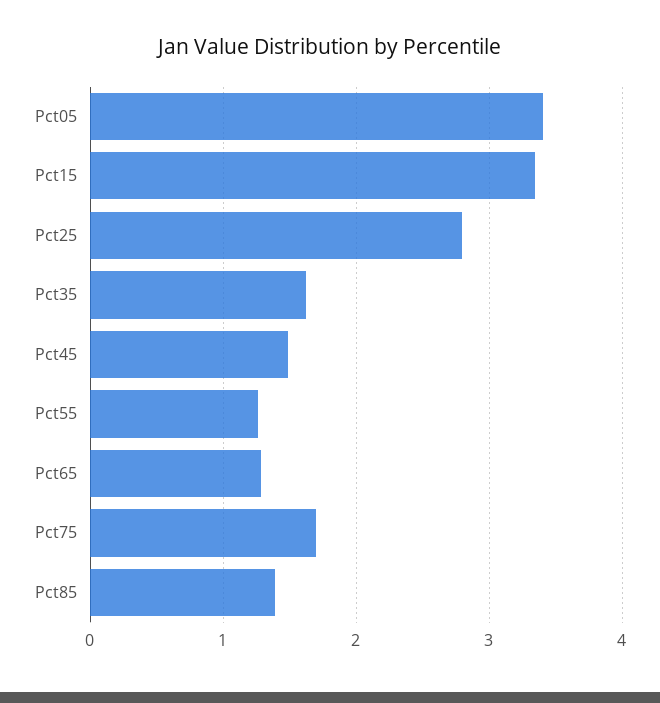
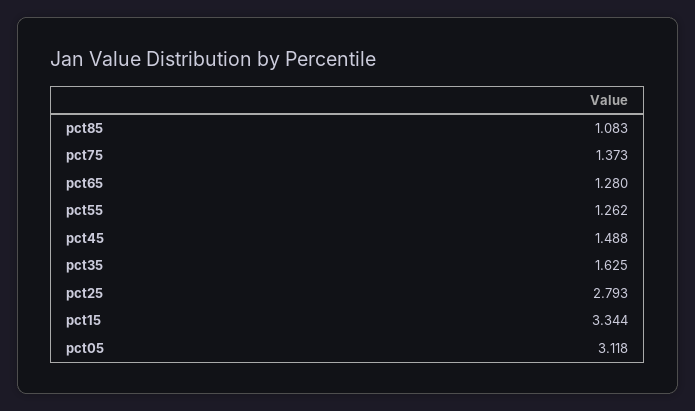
  {
-   "Pct05": 3.4,
+   "Pct05": 3.118,
    "Pct15": 3.344,
    "Pct25": 2.793,
    "Pct35": 1.625,
    "Pct45": 1.488,
    "Pct55": 1.262,
    "Pct65": 1.28,
-   "Pct75": 1.7,
+   "Pct75": 1.373,
-   "Pct85": 1.4
+   "Pct85": 1.083
  }

